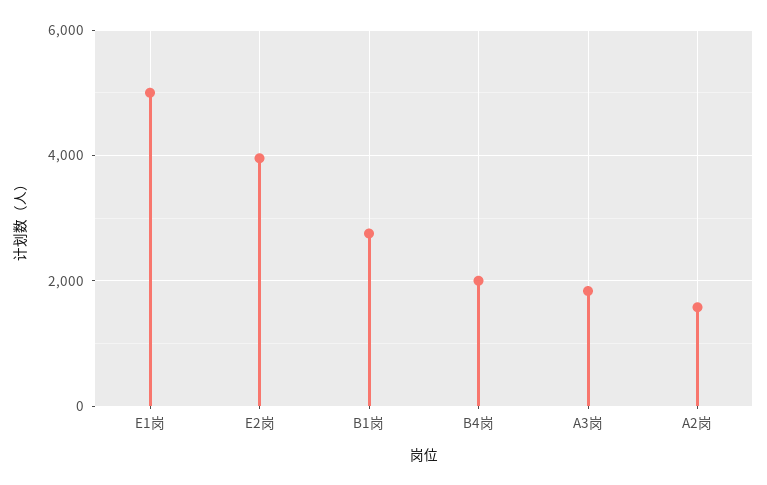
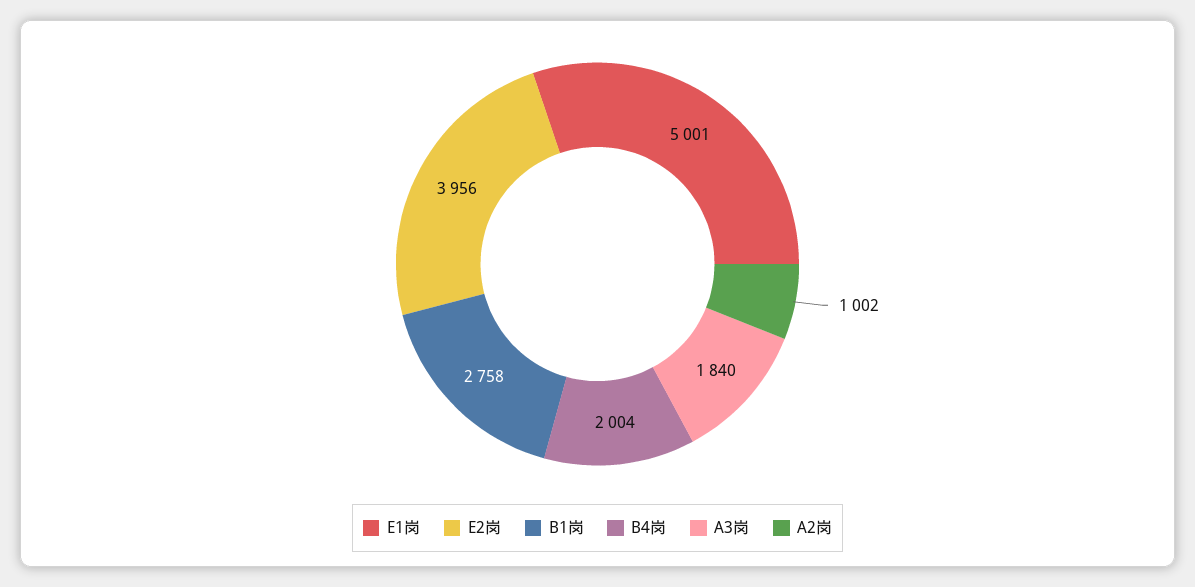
  {
    "E1岗": 5001,
    "E2岗": 3956,
    "B1岗": 2758,
    "B4岗": 2004,
    "A3岗": 1840,
-   "A2岗": 1600
+   "A2岗": 1002
  }

